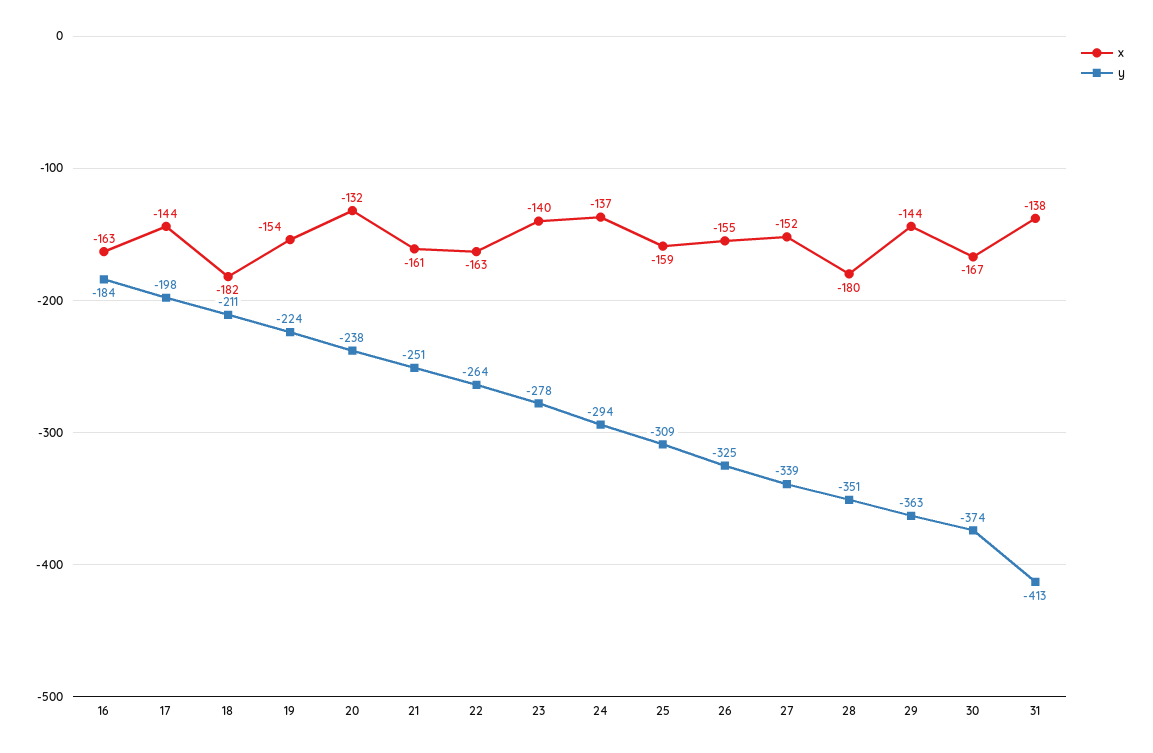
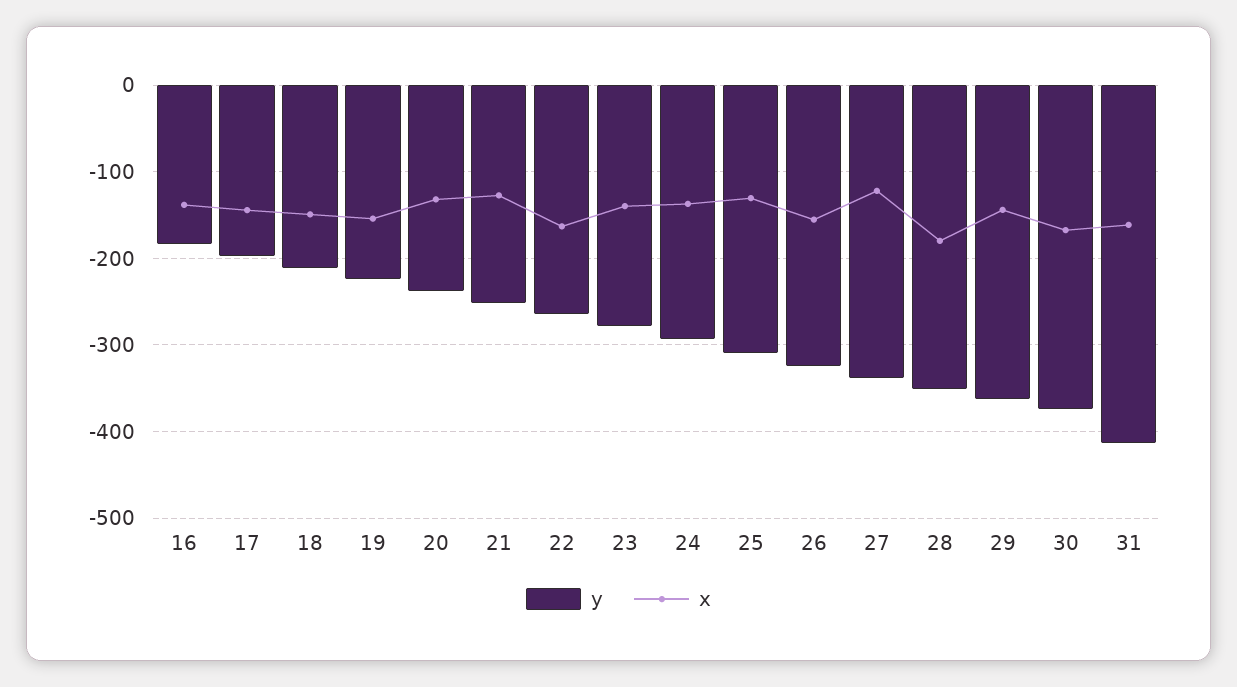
  {
    "x": {
-     "16": -163,
+     "16": -140,
      "17": -144,
-     "18": -182,
+     "18": -150,
      "19": -154,
      "20": -132,
-     "21": -161,
+     "21": -130,
      "22": -163,
      "23": -140,
      "24": -137,
-     "25": -159,
+     "25": -130,
      "26": -155,
-     "27": -152,
+     "27": -120,
      "28": -180,
      "29": -144,
      "30": -167,
-     "31": -138
+     "31": -160
    },
    "y": {
      "16": -184,
      "17": -198,
      "18": -211,
      "19": -224,
      "20": -238,
      "21": -251,
      "22": -264,
      "23": -278,
      "24": -294,
      "25": -309,
      "26": -325,
      "27": -339,
      "28": -351,
      "29": -363,
      "30": -374,
      "31": -413
    }
  }

